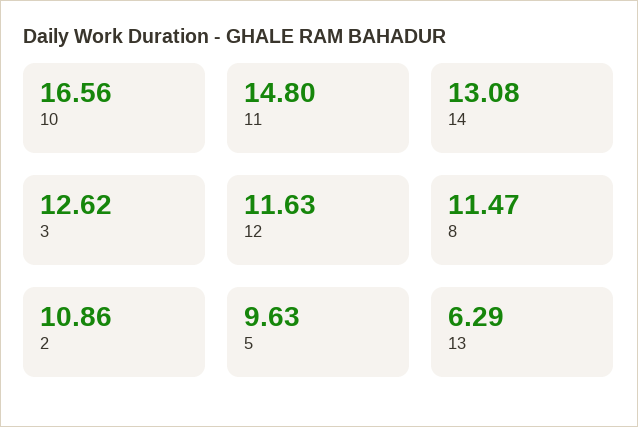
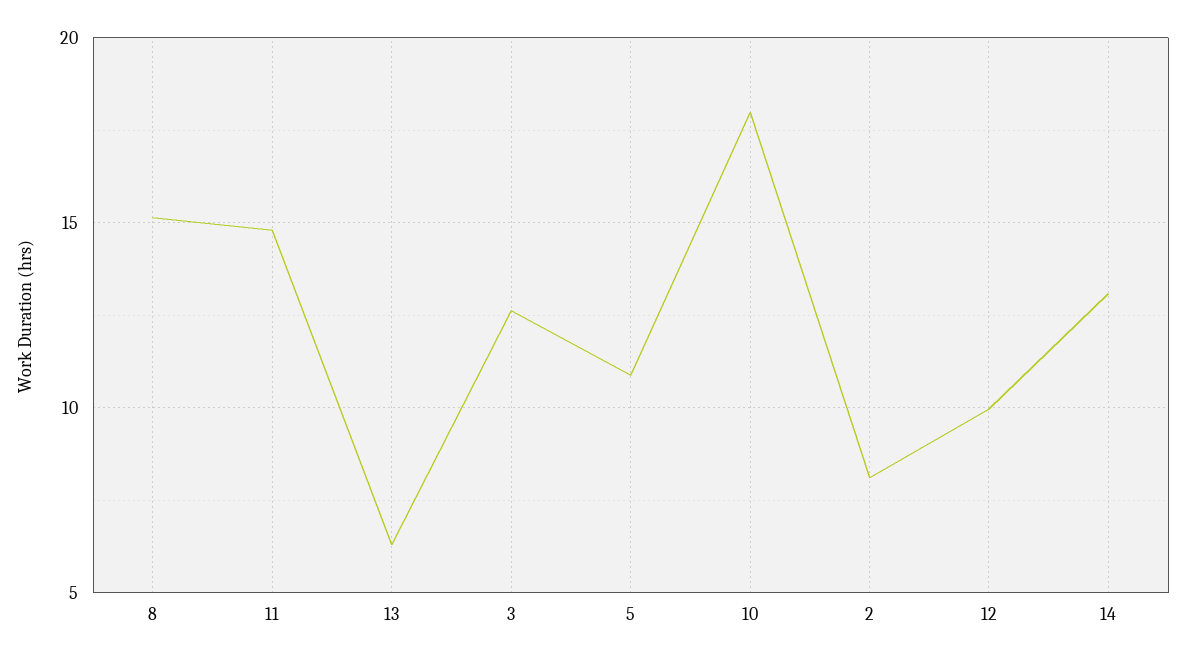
  {
-   "10": 16.56,
+   "10": 18,
    "11": 14.8,
    "14": 13.08,
    "3": 12.62,
-   "12": 11.63,
+   "12": 10,
-   "8": 11.47,
+   "8": 15,
-   "2": 10.86,
+   "2": 8,
-   "5": 9.63,
+   "5": 11,
    "13": 6.29
  }

